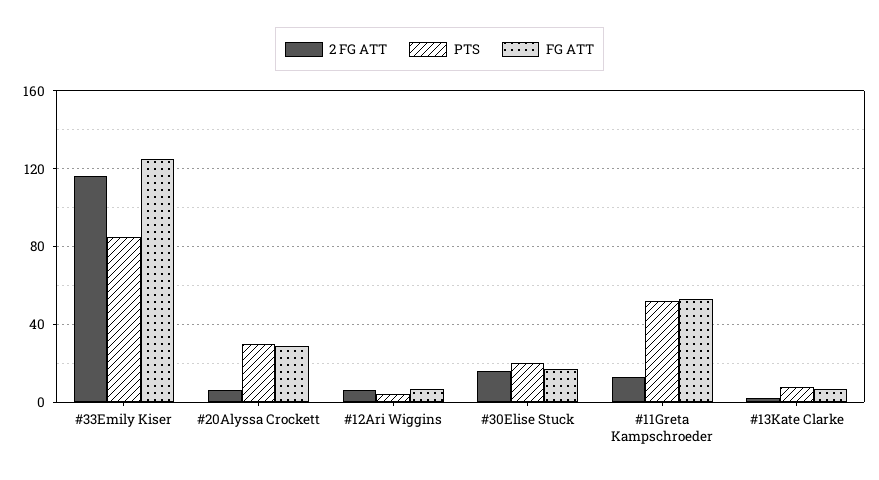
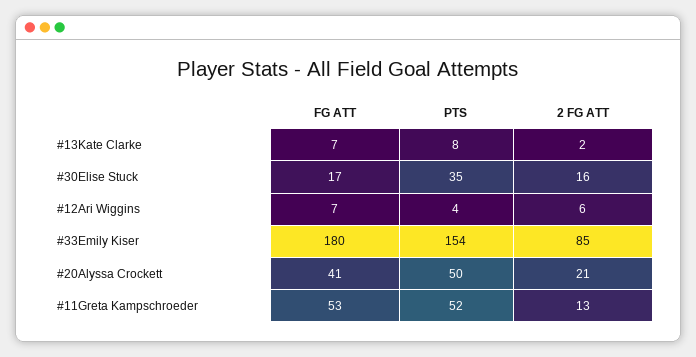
  {
    "2 FG ATT": {
-     "#33Emily Kiser": 115,
+     "#33Emily Kiser": 85,
-     "#20Alyssa Crockett": 5,
+     "#20Alyssa Crockett": 21,
      "#12Ari Wiggins": 6,
      "#30Elise Stuck": 16,
      "#11Greta Kampschroeder": 13,
      "#13Kate Clarke": 2
    },
    "PTS": {
-     "#33Emily Kiser": 85,
+     "#33Emily Kiser": 154,
-     "#20Alyssa Crockett": 30,
+     "#20Alyssa Crockett": 50,
      "#12Ari Wiggins": 4,
-     "#30Elise Stuck": 20,
+     "#30Elise Stuck": 35,
      "#11Greta Kampschroeder": 52,
      "#13Kate Clarke": 8
    },
    "FG ATT": {
-     "#33Emily Kiser": 125,
+     "#33Emily Kiser": 180,
-     "#20Alyssa Crockett": 30,
+     "#20Alyssa Crockett": 41,
      "#12Ari Wiggins": 7,
      "#30Elise Stuck": 17,
      "#11Greta Kampschroeder": 53,
      "#13Kate Clarke": 7
    }
  }

